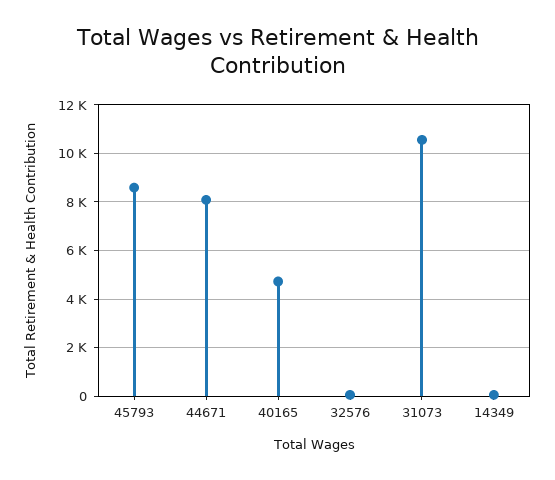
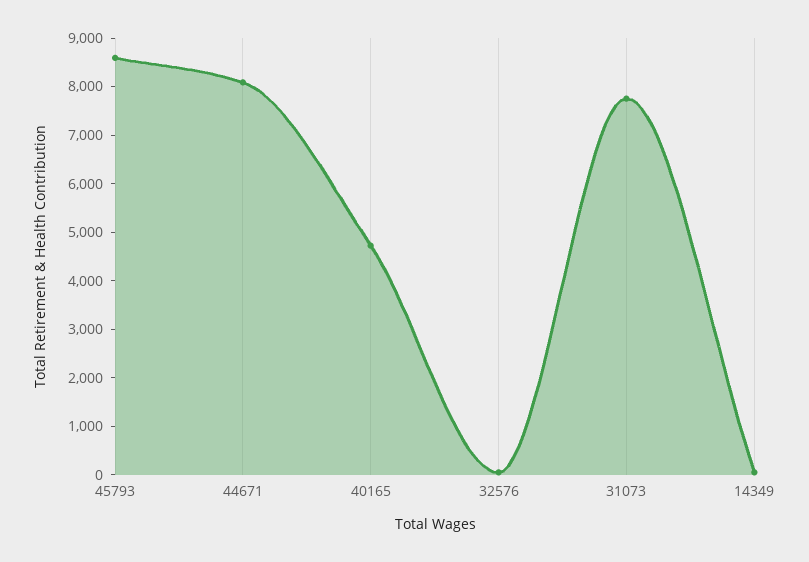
  {
    "45793": 8600,
    "44671": 8000,
    "40165": 4800,
    "32576": 0,
-   "31073": 10500,
+   "31073": 7800,
    "14349": 0
  }

